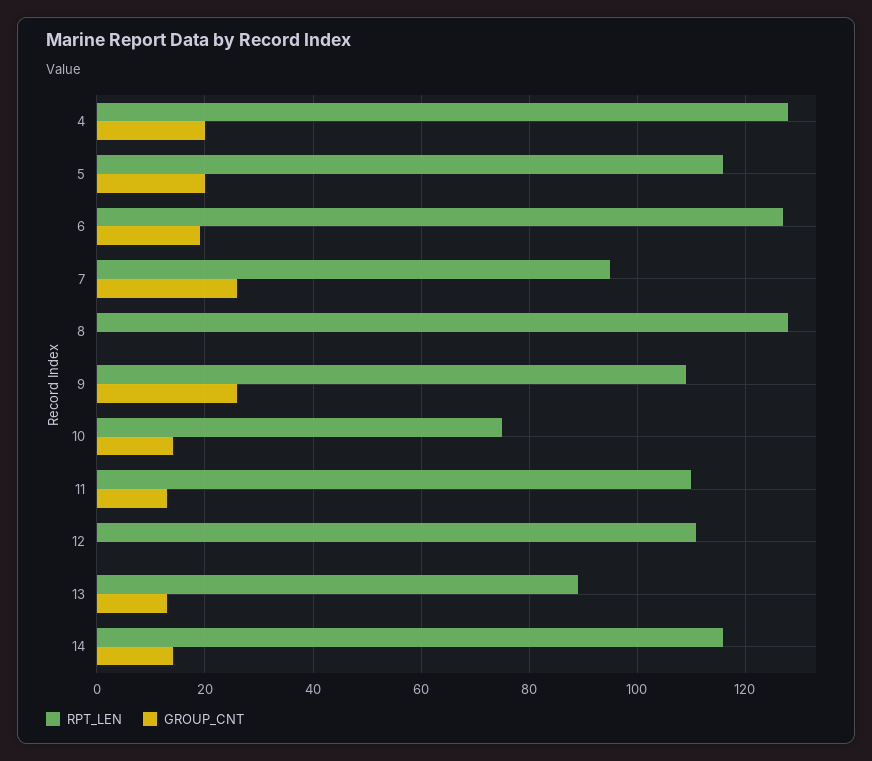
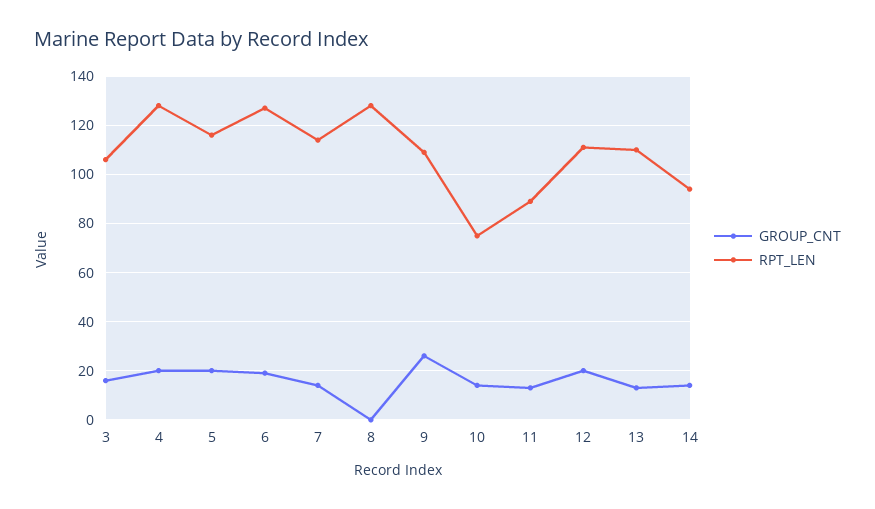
  {
    "RPT_LEN": {
      "4": 130,
      "5": 115,
      "6": 125,
-     "7": 95,
+     "7": 115,
      "8": 130,
      "9": 110,
      "10": 75,
-     "11": 110,
+     "11": 90,
      "12": 110,
-     "13": 90,
+     "13": 110,
-     "14": 115
+     "14": 95,
+     "3": 105
    },
    "GROUP_CNT": {
      "4": 20,
      "5": 20,
      "6": 20,
-     "7": 25,
+     "7": 15,
      "8": 0,
      "9": 25,
      "10": 15,
      "11": 15,
-     "12": 0,
+     "12": 20,
      "13": 15,
-     "14": 15
+     "14": 15,
+     "3": 15
    }
  }

